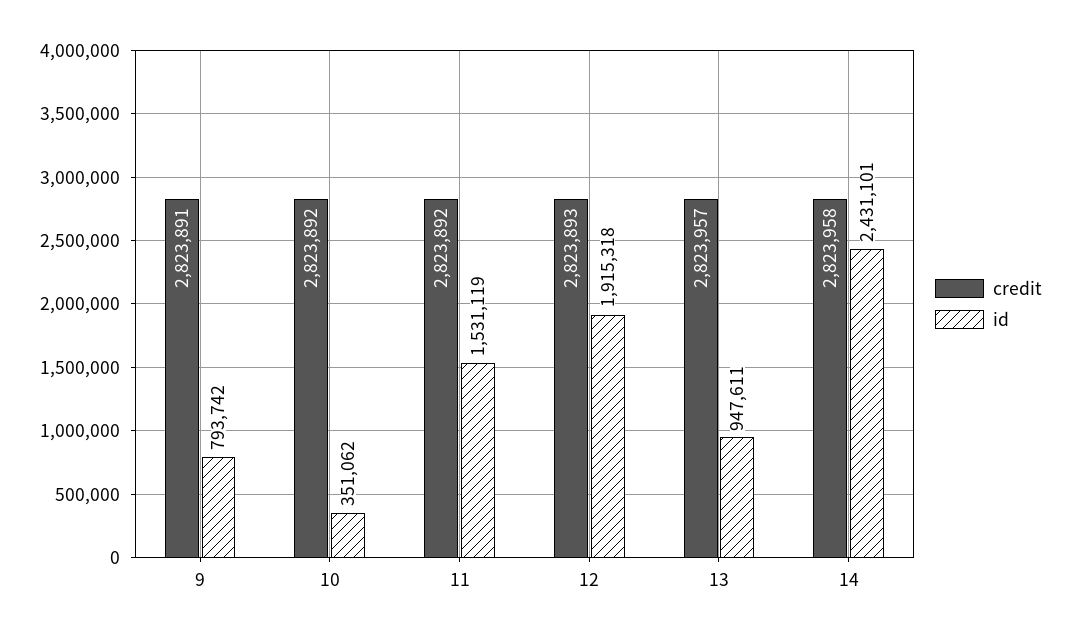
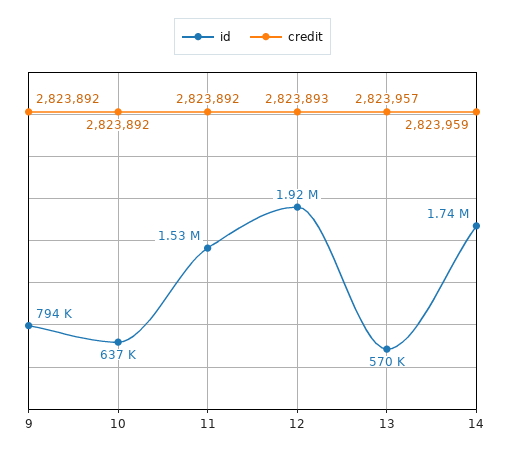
  {
    "credit": {
-     "9": 2823891,
+     "9": 2823892,
      "10": 2823892,
      "11": 2823892,
      "12": 2823893,
      "13": 2823957,
-     "14": 2823958
+     "14": 2823959
    },
    "id": {
      "9": 793742,
-     "10": 351062,
+     "10": 637000,
      "11": 1531119,
      "12": 1915318,
-     "13": 947611,
+     "13": 570000,
-     "14": 2431101
+     "14": 1740000
    }
  }

